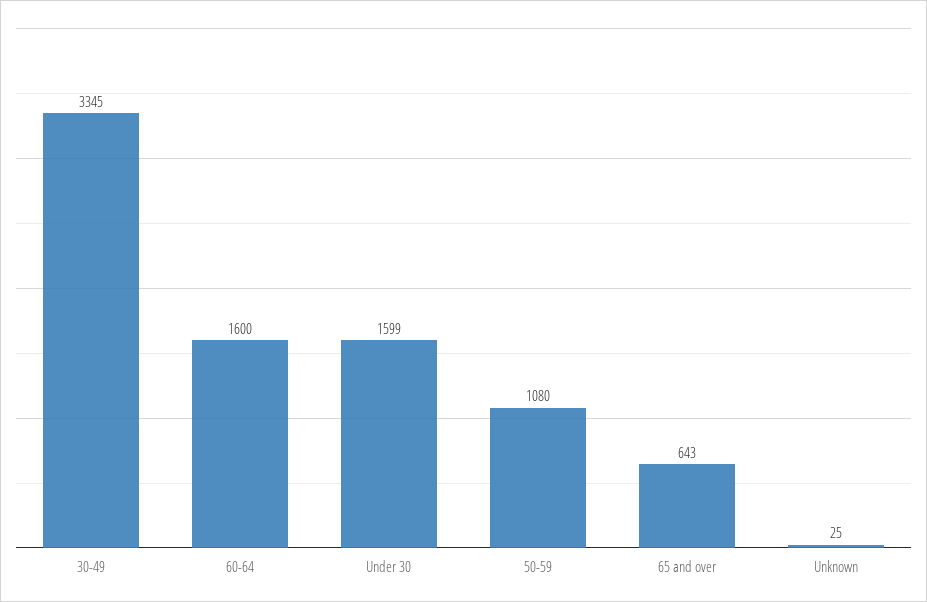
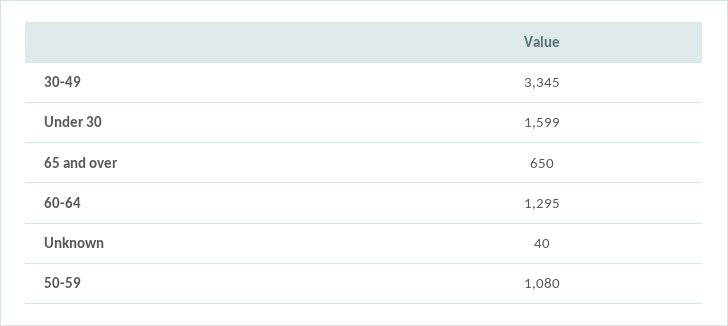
  {
    "30-49": 3345,
-   "60-64": 1600,
+   "60-64": 1295,
    "Under 30": 1599,
    "50-59": 1080,
-   "65 and over": 643,
+   "65 and over": 650,
-   "Unknown": 25
+   "Unknown": 40
  }

